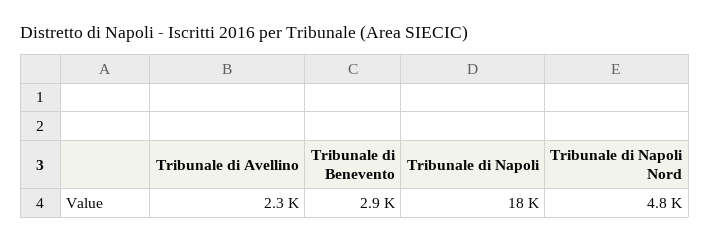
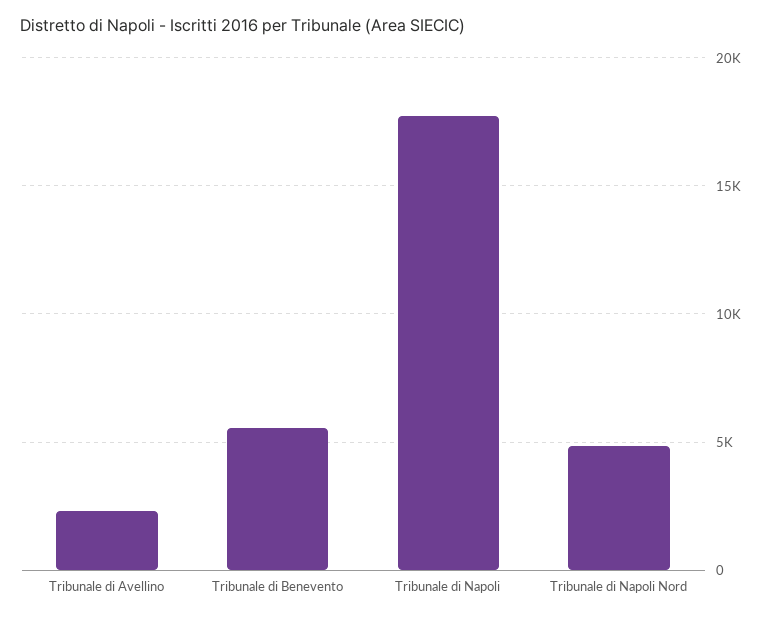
  {
    "Tribunale di Avellino": 2300,
-   "Tribunale di Benevento": 2900,
+   "Tribunale di Benevento": 5500,
    "Tribunale di Napoli": 18000,
    "Tribunale di Napoli Nord": 4800
  }

